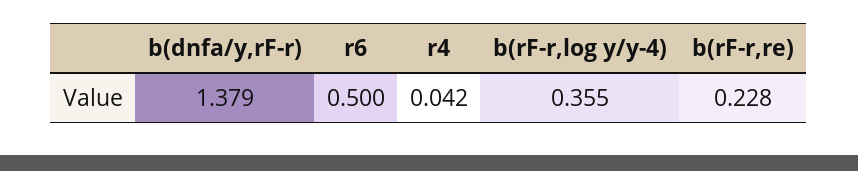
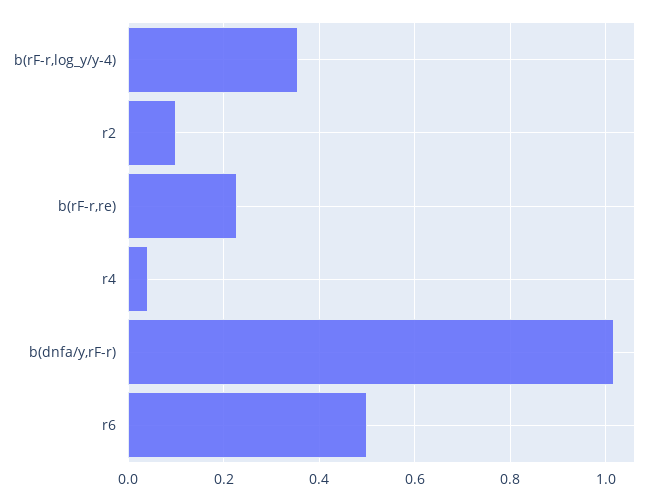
  {
-   "b(dnfa/y,rF-r)": 1.379,
+   "b(dnfa/y,rF-r)": 1.02,
    "r6": 0.5,
    "r4": 0.042,
    "b(rF-r,log y/y-4)": 0.355,
-   "b(rF-r,re)": 0.228
+   "b(rF-r,re)": 0.228,
+   "r2": 0.1
  }

